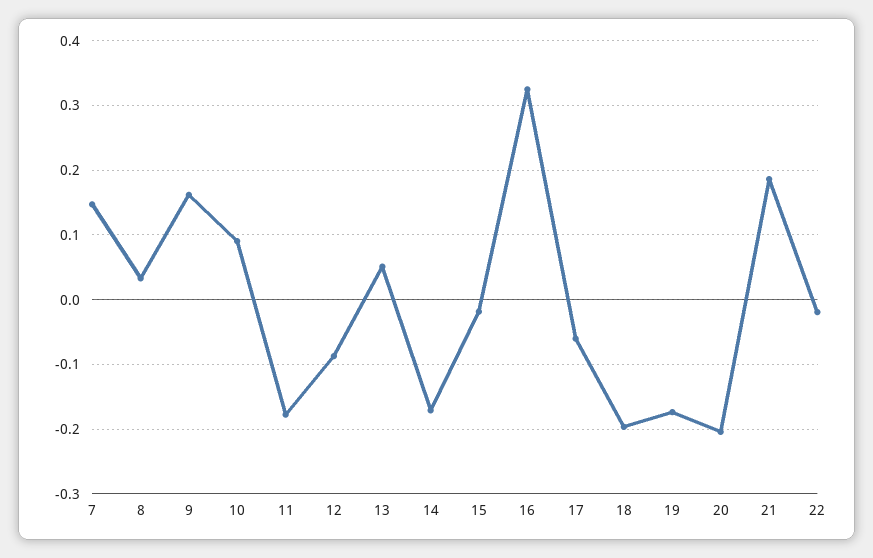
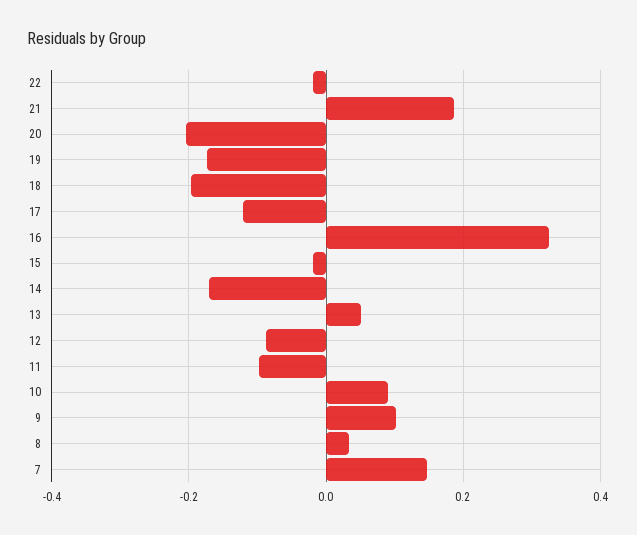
  {
    "7": 0.15,
    "8": 0.03,
-   "9": 0.16,
+   "9": 0.1,
    "10": 0.09,
-   "11": -0.18,
+   "11": -0.1,
    "12": -0.09,
    "13": 0.05,
    "14": -0.17,
    "15": -0.02,
    "16": 0.32,
-   "17": -0.06,
+   "17": -0.12,
    "18": -0.2,
    "19": -0.17,
    "20": -0.2,
    "21": 0.19,
    "22": -0.02
  }

